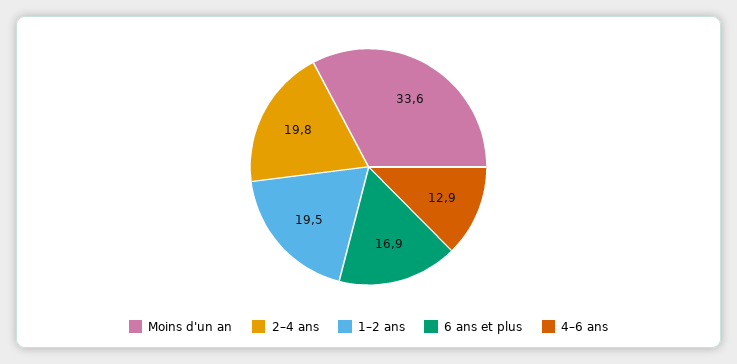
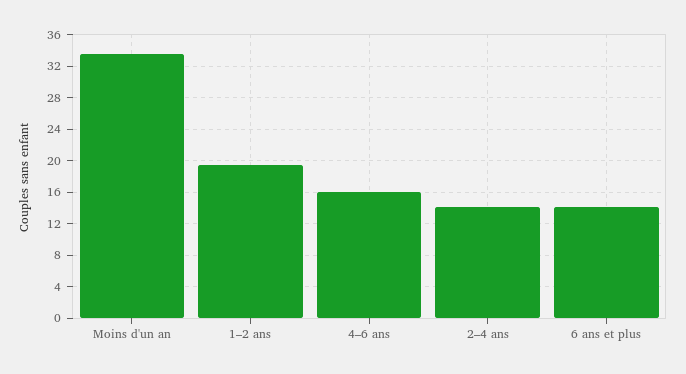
  {
    "Moins d'un an": 33.6,
-   "2–4 ans": 19.8,
+   "2–4 ans": 14,
    "1–2 ans": 19.5,
-   "6 ans et plus": 16.9,
+   "6 ans et plus": 14,
-   "4–6 ans": 12.9
+   "4–6 ans": 16
  }

